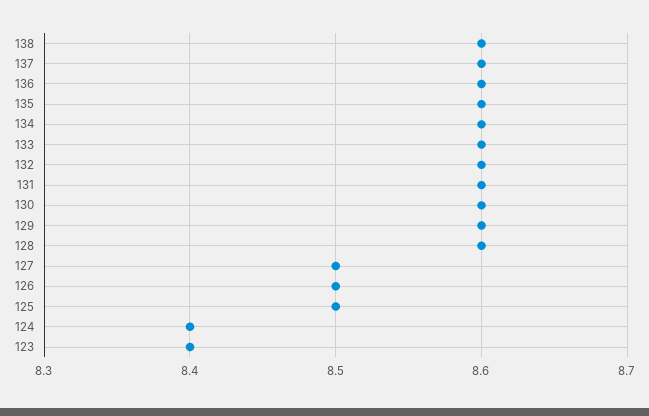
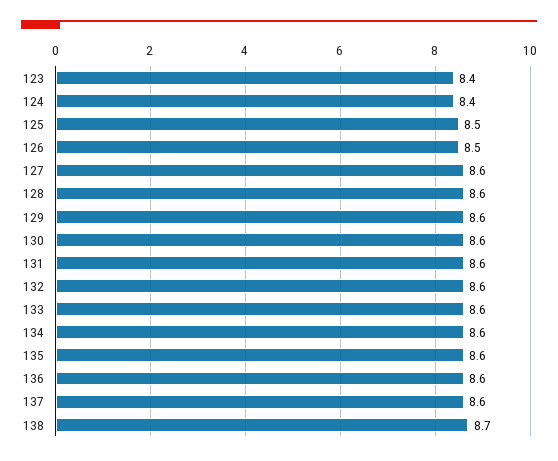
  {
-   "138": 8.6,
+   "138": 8.7,
    "137": 8.6,
    "136": 8.6,
    "135": 8.6,
    "134": 8.6,
    "133": 8.6,
    "132": 8.6,
    "131": 8.6,
    "130": 8.6,
    "129": 8.6,
    "128": 8.6,
-   "127": 8.5,
+   "127": 8.6,
    "126": 8.5,
    "125": 8.5,
    "124": 8.4,
    "123": 8.4
  }

